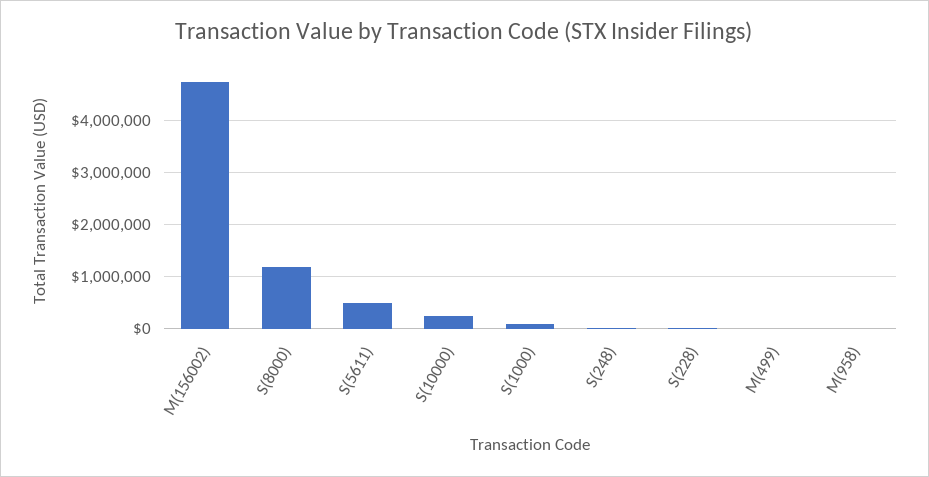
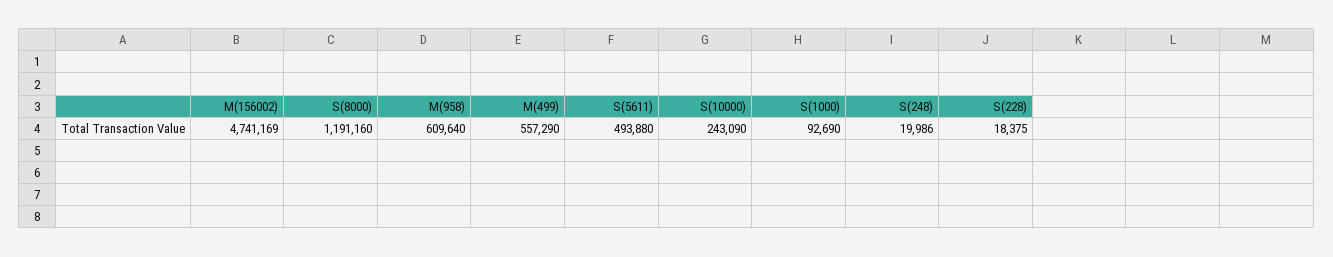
  {
    "M(156002)": 4741169,
    "S(8000)": 1191160,
    "S(5611)": 493880,
    "S(10000)": 243090,
    "S(1000)": 92690,
    "S(248)": 19986,
    "S(228)": 18375,
-   "M(499)": 0,
+   "M(499)": 557290,
-   "M(958)": 0
+   "M(958)": 609640
  }

